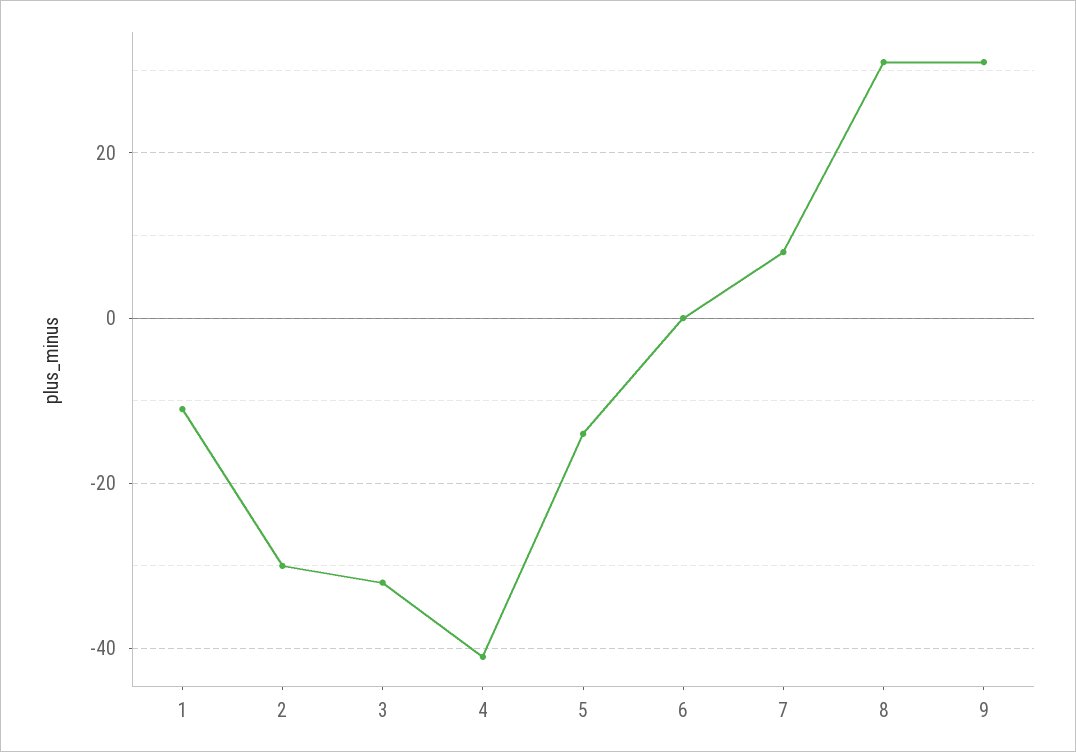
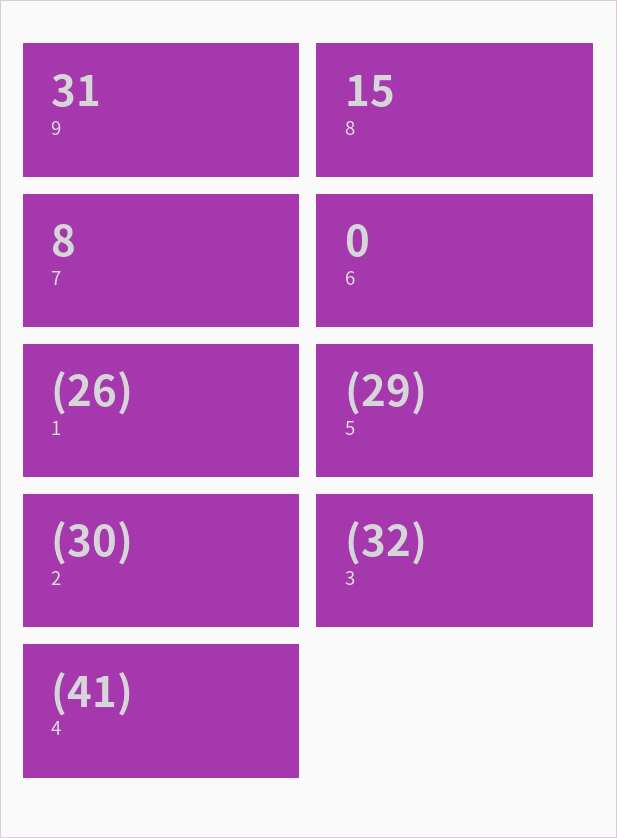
  {
-   "1": -10,
+   "1": -26,
    "2": -30,
    "3": -32,
    "4": -41,
-   "5": -15,
+   "5": -29,
    "6": 0,
    "7": 8,
-   "8": 30,
+   "8": 15,
    "9": 31
  }

